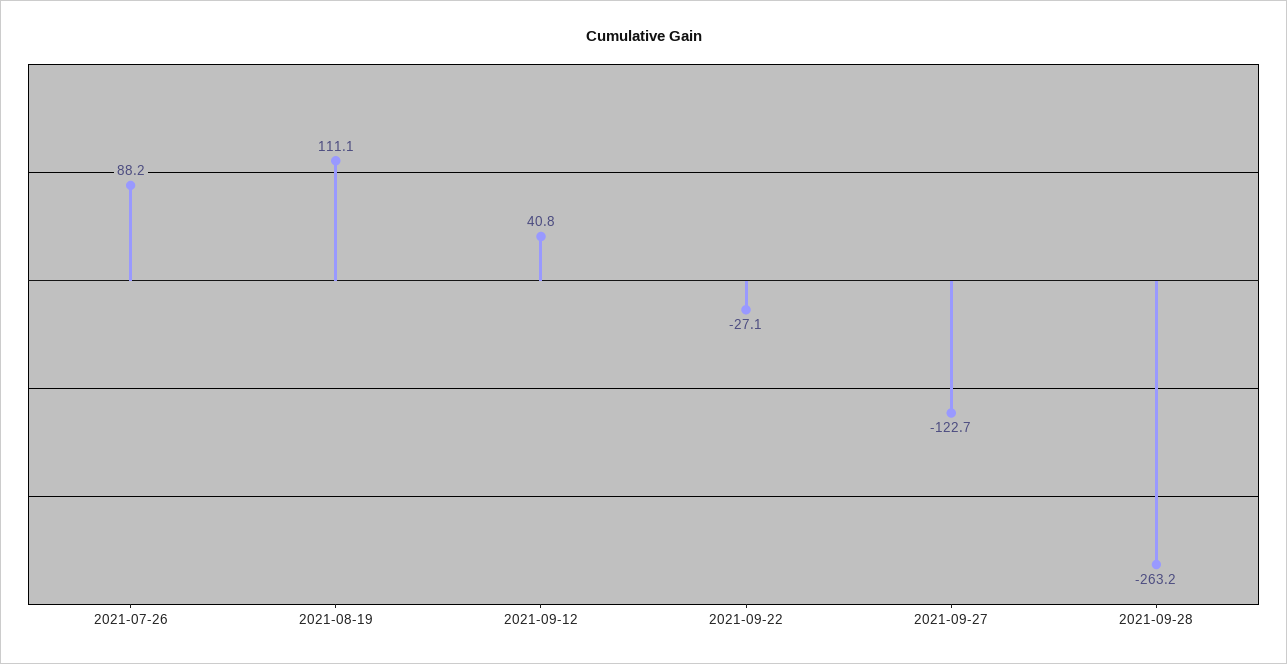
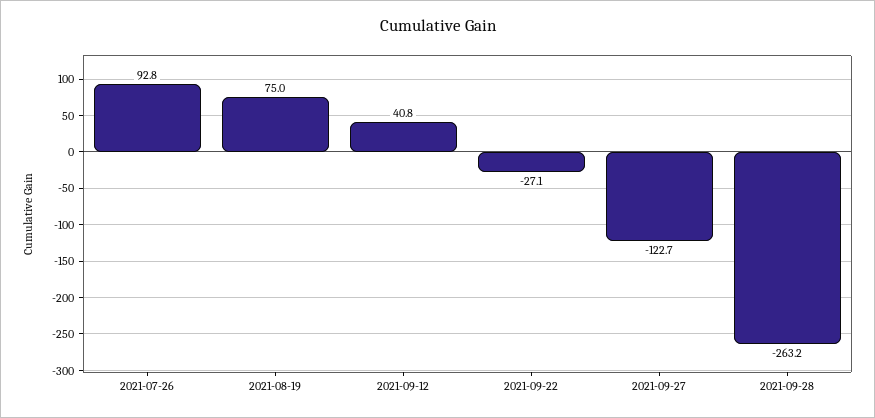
  {
-   "2021-07-26": 88.2,
+   "2021-07-26": 92.8,
-   "2021-08-19": 111.1,
+   "2021-08-19": 75,
    "2021-09-12": 40.8,
    "2021-09-22": -27.1,
    "2021-09-27": -122.7,
    "2021-09-28": -263.2
  }

